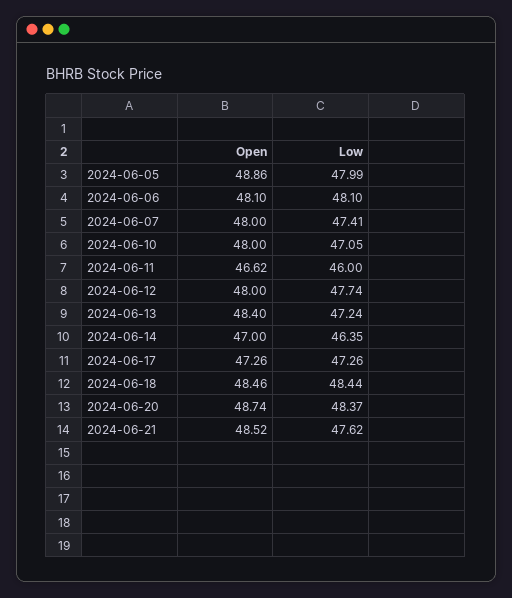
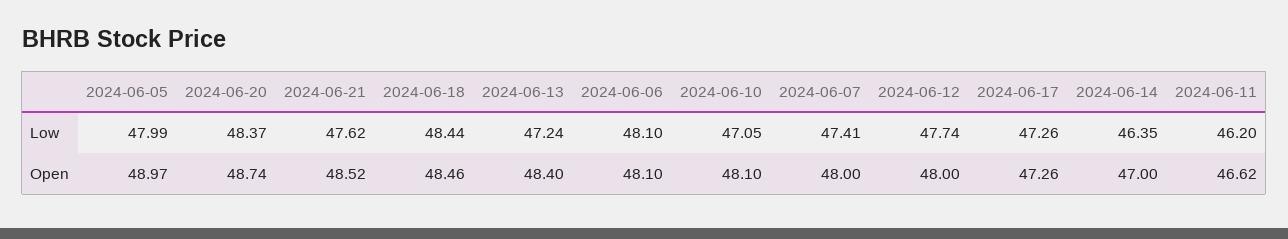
  {
    "Open": {
-     "2024-06-05": 48.86,
+     "2024-06-05": 48.97,
      "2024-06-06": 48.1,
      "2024-06-07": 48,
-     "2024-06-10": 48,
+     "2024-06-10": 48.1,
      "2024-06-11": 46.62,
      "2024-06-12": 48,
      "2024-06-13": 48.4,
      "2024-06-14": 47,
      "2024-06-17": 47.26,
      "2024-06-18": 48.46,
      "2024-06-20": 48.74,
      "2024-06-21": 48.52
    },
    "Low": {
      "2024-06-05": 47.99,
      "2024-06-06": 48.1,
      "2024-06-07": 47.41,
      "2024-06-10": 47.05,
-     "2024-06-11": 46,
+     "2024-06-11": 46.2,
      "2024-06-12": 47.74,
      "2024-06-13": 47.24,
      "2024-06-14": 46.35,
      "2024-06-17": 47.26,
      "2024-06-18": 48.44,
      "2024-06-20": 48.37,
      "2024-06-21": 47.62
    }
  }

